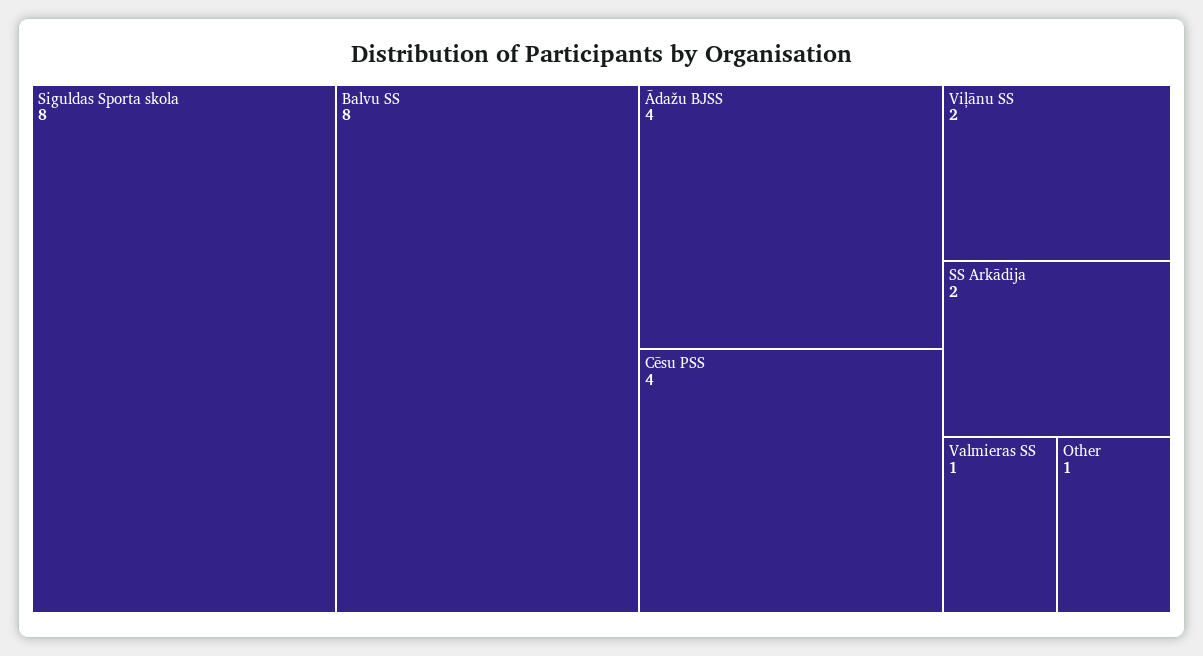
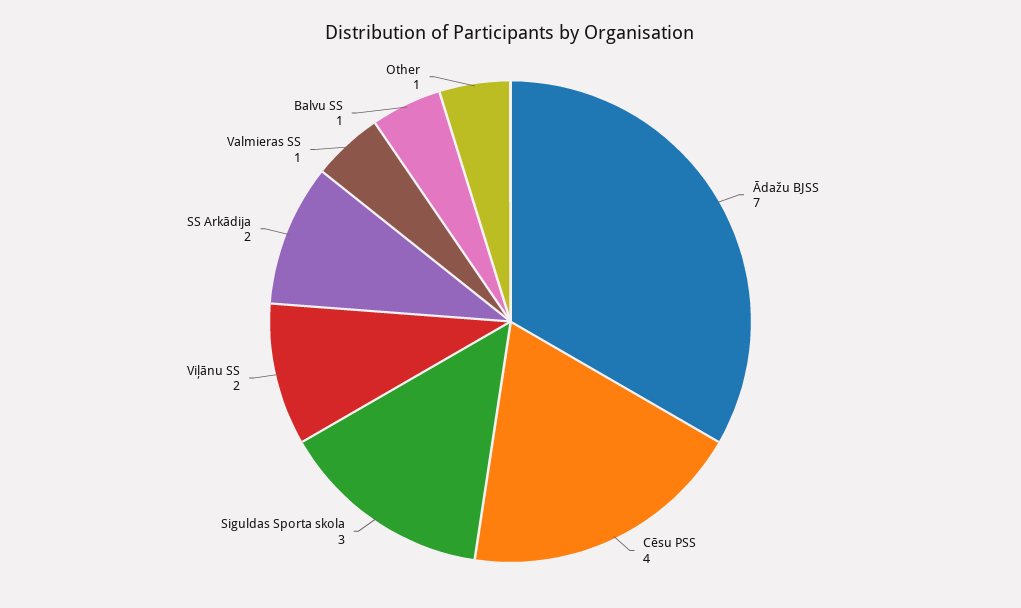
  {
-   "Siguldas Sporta skola": 8,
+   "Siguldas Sporta skola": 3,
-   "Balvu SS": 8,
+   "Balvu SS": 1,
-   "Ādažu BJSS": 4,
+   "Ādažu BJSS": 7,
    "Cēsu PSS": 4,
    "Viļānu SS": 2,
    "SS Arkādija": 2,
    "Valmieras SS": 1,
    "Other": 1
  }

